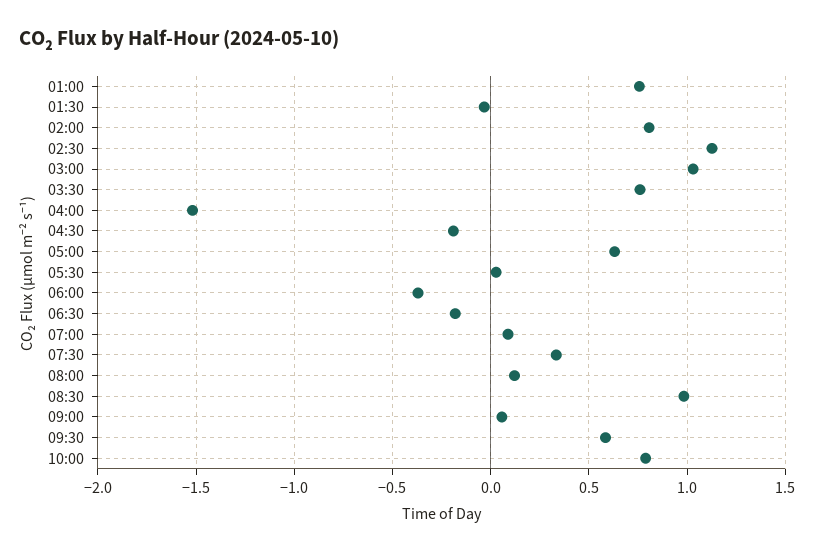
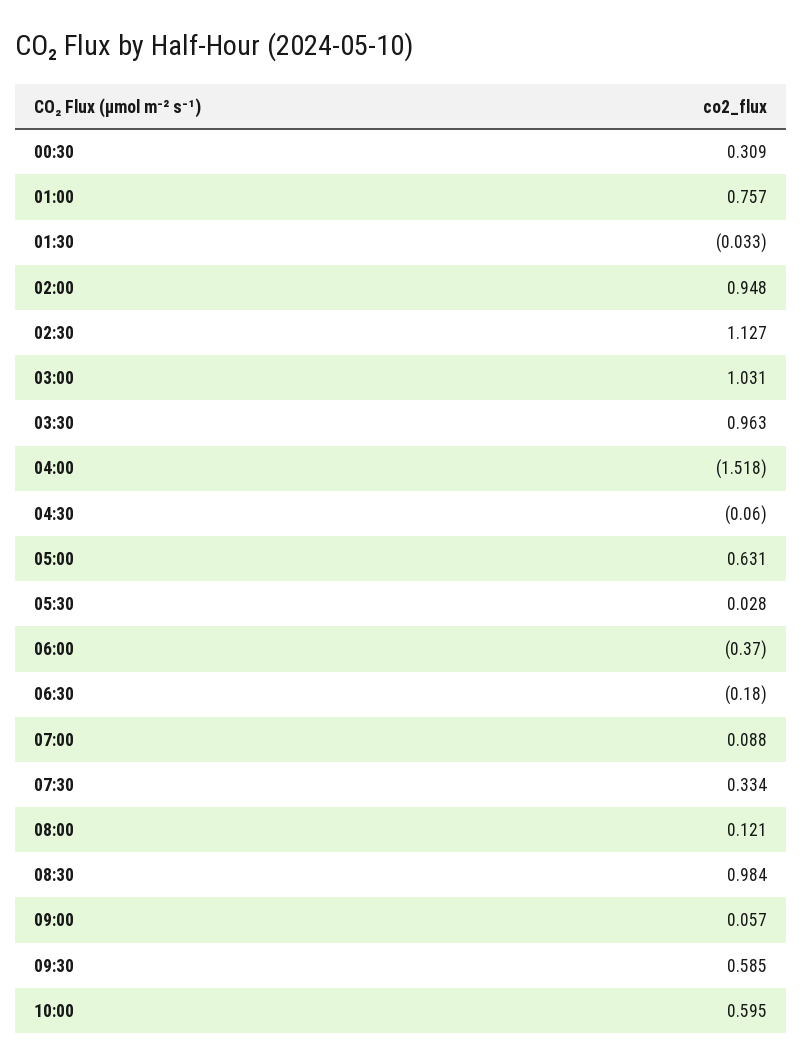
  {
    "01:00": 0.757,
    "01:30": -0.033,
-   "02:00": 0.8,
+   "02:00": 0.948,
    "02:30": 1.127,
    "03:00": 1.031,
-   "03:30": 0.75,
+   "03:30": 0.963,
    "04:00": -1.518,
-   "04:30": -0.2,
+   "04:30": -0.06,
    "05:00": 0.631,
    "05:30": 0.028,
    "06:00": -0.37,
    "06:30": -0.18,
    "07:00": 0.088,
    "07:30": 0.334,
    "08:00": 0.121,
    "08:30": 0.984,
    "09:00": 0.057,
    "09:30": 0.585,
-   "10:00": 0.8
+   "10:00": 0.595,
+   "00:30": 0.309
  }

